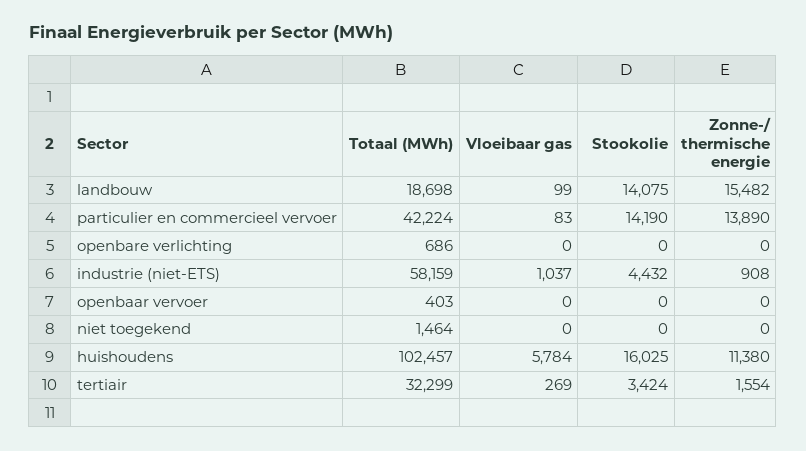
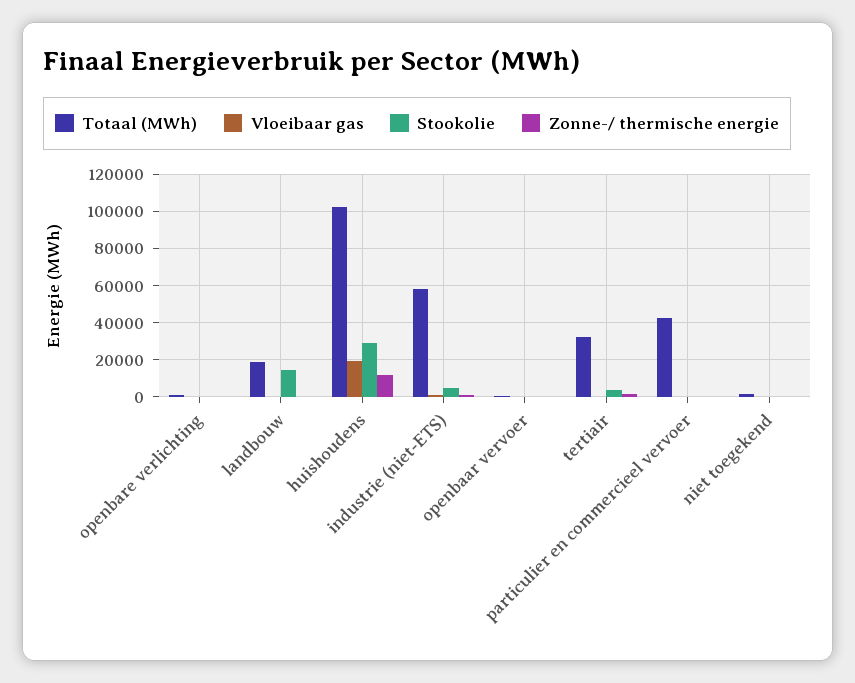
  {
    "Totaal (MWh)": {
      "landbouw": 18698,
      "particulier en commercieel vervoer": 42224,
      "openbare verlichting": 686,
      "industrie (niet-ETS)": 58159,
      "openbaar vervoer": 403,
      "niet toegekend": 1464,
      "huishoudens": 102457,
      "tertiair": 32299
    },
    "Vloeibaar gas": {
      "landbouw": 99,
      "particulier en commercieel vervoer": 83,
      "openbare verlichting": 0,
      "industrie (niet-ETS)": 1037,
      "openbaar vervoer": 0,
      "niet toegekend": 0,
-     "huishoudens": 5784,
+     "huishoudens": 20000,
      "tertiair": 269
    },
    "Stookolie": {
      "landbouw": 14075,
-     "particulier en commercieel vervoer": 14190,
+     "particulier en commercieel vervoer": 0,
      "openbare verlichting": 0,
      "industrie (niet-ETS)": 4432,
      "openbaar vervoer": 0,
      "niet toegekend": 0,
-     "huishoudens": 16025,
+     "huishoudens": 30000,
      "tertiair": 3424
    },
    "Zonne-/ thermische energie": {
-     "landbouw": 15482,
+     "landbouw": 0,
-     "particulier en commercieel vervoer": 13890,
+     "particulier en commercieel vervoer": 0,
      "openbare verlichting": 0,
      "industrie (niet-ETS)": 908,
      "openbaar vervoer": 0,
      "niet toegekend": 0,
      "huishoudens": 11380,
      "tertiair": 1554
    }
  }

